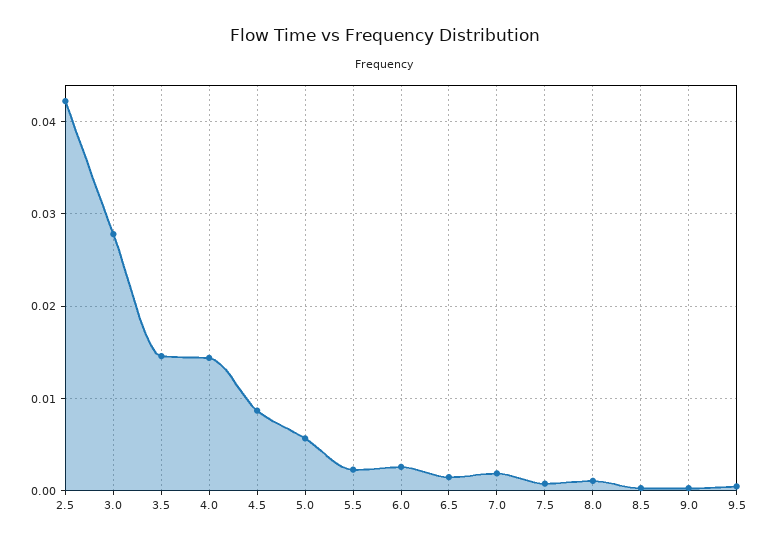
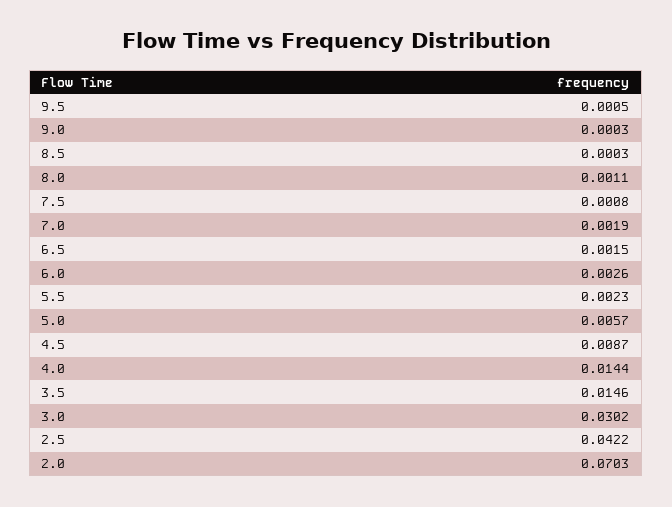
  {
    "2.5": 0.0422,
-   "3.0": 0.028,
+   "3.0": 0.0302,
    "3.5": 0.0146,
    "4.0": 0.0144,
    "4.5": 0.0087,
    "5.0": 0.0057,
    "5.5": 0.0023,
    "6.0": 0.0026,
    "6.5": 0.0015,
    "7.0": 0.0019,
    "7.5": 0.0008,
    "8.0": 0.0011,
    "8.5": 0.0003,
    "9.0": 0.0003,
-   "9.5": 0.0005
+   "9.5": 0.0005,
+   "2.0": 0.0703
  }

